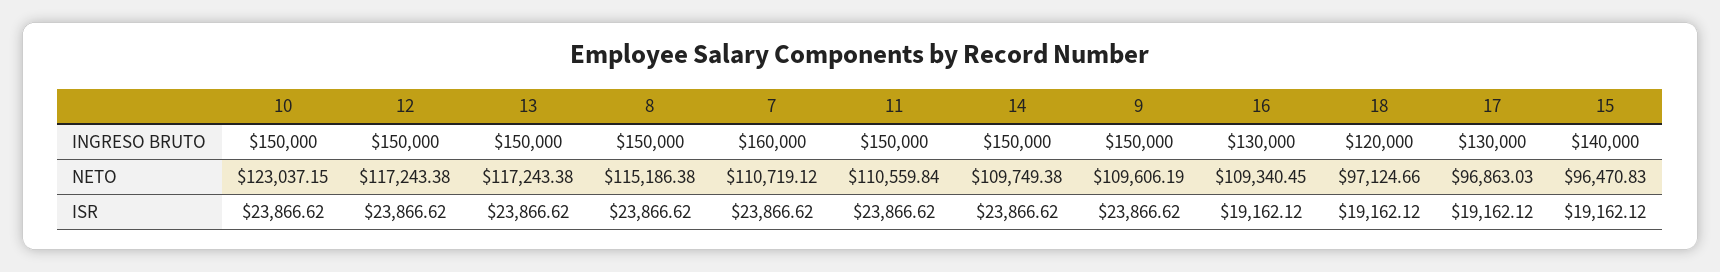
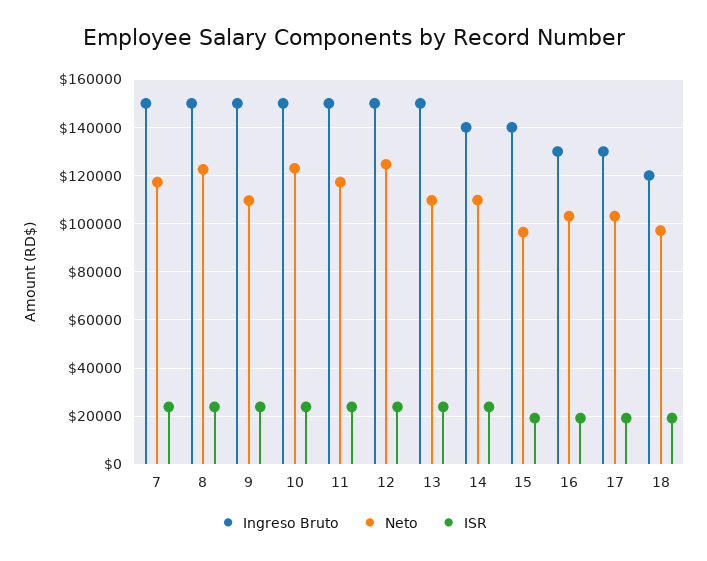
  {
    "INGRESO BRUTO": {
      "10": 150000,
      "12": 150000,
      "13": 150000,
      "8": 150000,
-     "7": 160000,
+     "7": 150000,
      "11": 150000,
-     "14": 150000,
+     "14": 140000,
      "9": 150000,
      "16": 130000,
      "18": 120000,
      "17": 130000,
      "15": 140000
    },
    "NETO": {
      "10": 123037.15,
-     "12": 117243.38,
+     "12": 125000,
-     "13": 117243.38,
+     "13": 110000,
-     "8": 115186.38,
+     "8": 122500,
-     "7": 110719.12,
+     "7": 117500,
-     "11": 110559.84,
+     "11": 117500,
      "14": 109749.38,
      "9": 109606.19,
-     "16": 109340.45,
+     "16": 102500,
      "18": 97124.66,
-     "17": 96863.03,
+     "17": 102500,
      "15": 96470.83
    },
    "ISR": {
      "10": 23866.62,
      "12": 23866.62,
      "13": 23866.62,
      "8": 23866.62,
      "7": 23866.62,
      "11": 23866.62,
      "14": 23866.62,
      "9": 23866.62,
      "16": 19162.12,
      "18": 19162.12,
      "17": 19162.12,
      "15": 19162.12
    }
  }

